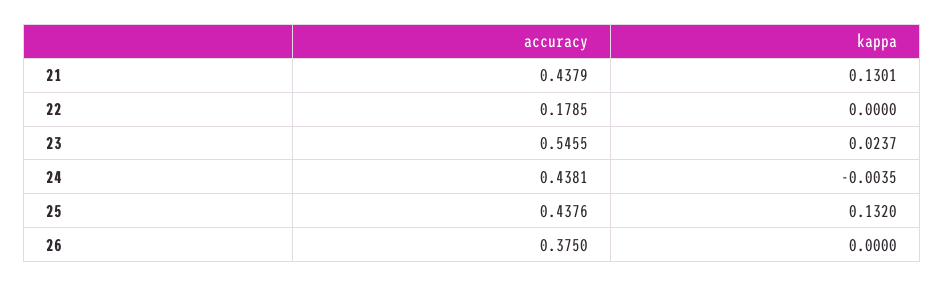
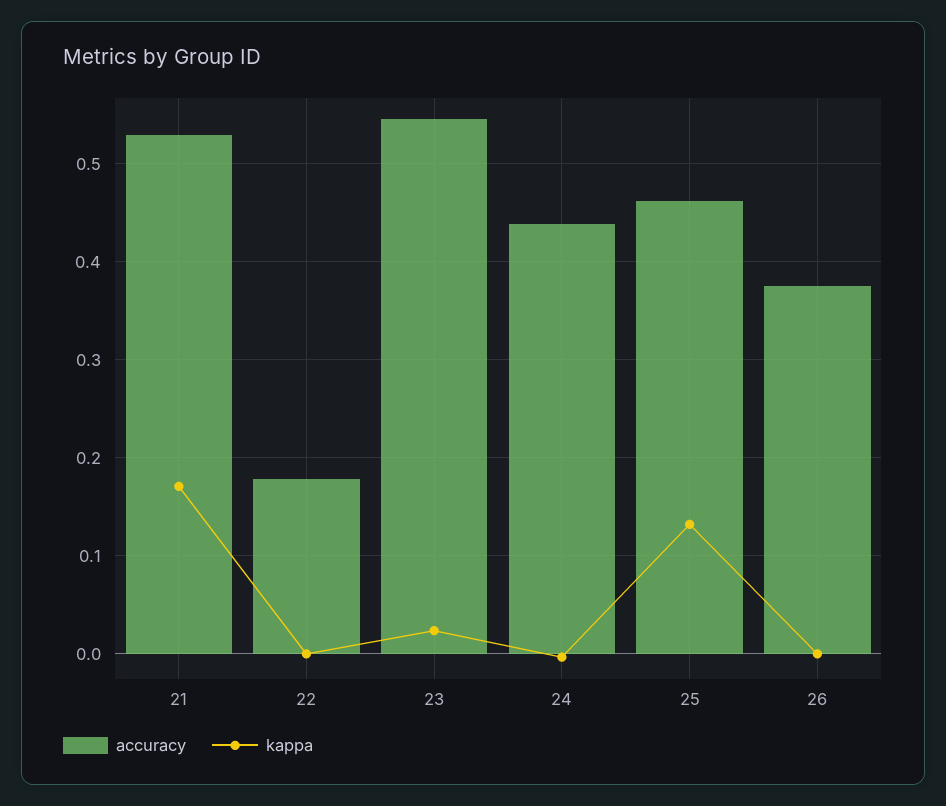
  {
    "accuracy": {
-     "21": 0.4379,
+     "21": 0.53,
      "22": 0.1785,
      "23": 0.5455,
      "24": 0.4381,
-     "25": 0.4376,
+     "25": 0.46,
      "26": 0.375
    },
    "kappa": {
-     "21": 0.1301,
+     "21": 0.17,
      "22": 0,
      "23": 0.0237,
      "24": -0.0035,
      "25": 0.132,
      "26": 0
    }
  }

